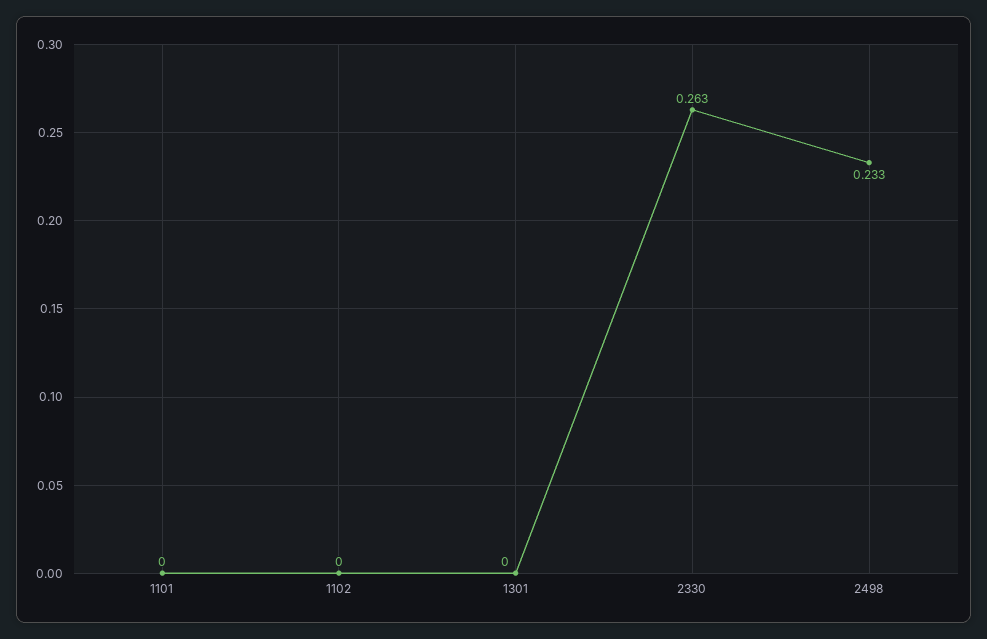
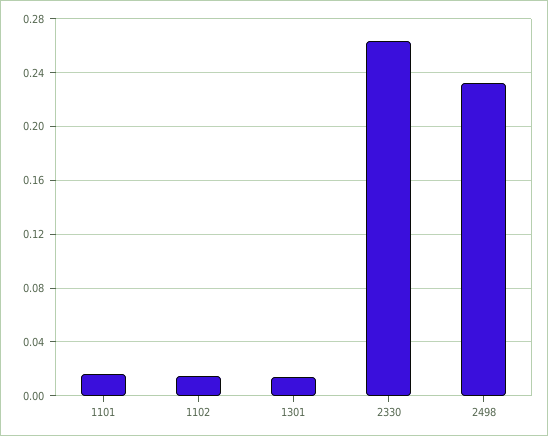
  {
-   "1101": 0,
+   "1101": 0.015,
-   "1102": 0,
+   "1102": 0.015,
-   "1301": 0,
+   "1301": 0.015,
    "2330": 0.263,
    "2498": 0.233
  }

